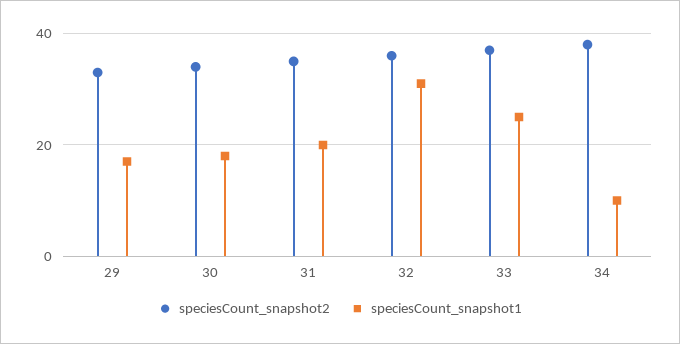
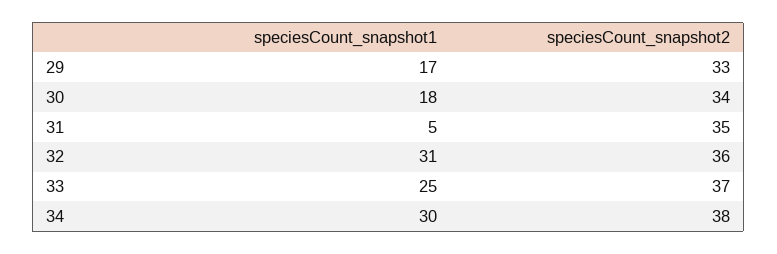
  {
    "speciesCount_snapshot2": {
      "29": 33,
      "30": 34,
      "31": 35,
      "32": 36,
      "33": 37,
      "34": 38
    },
    "speciesCount_snapshot1": {
      "29": 17,
      "30": 18,
-     "31": 20,
+     "31": 5,
      "32": 31,
      "33": 25,
-     "34": 10
+     "34": 30
    }
  }

